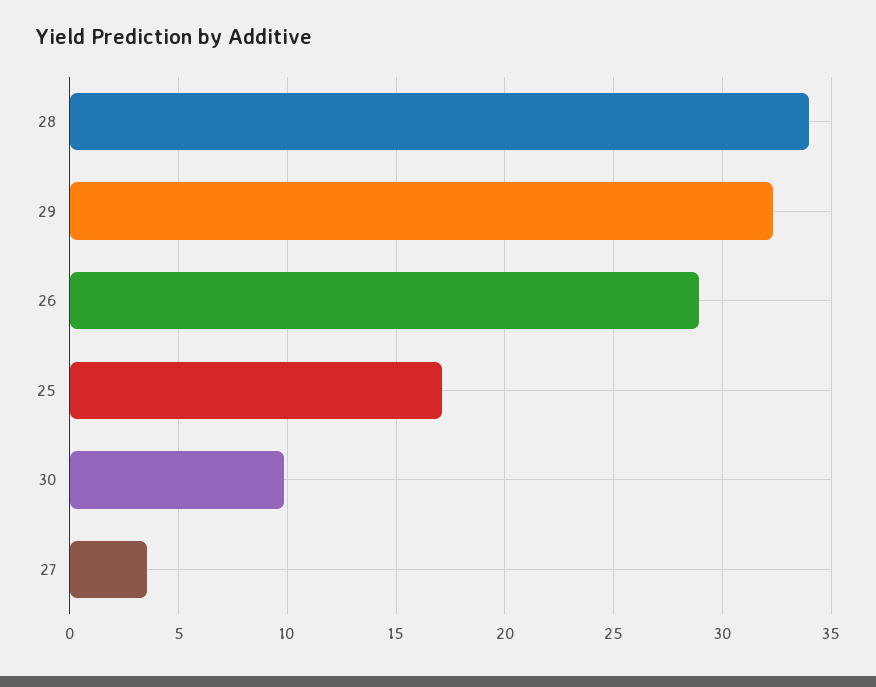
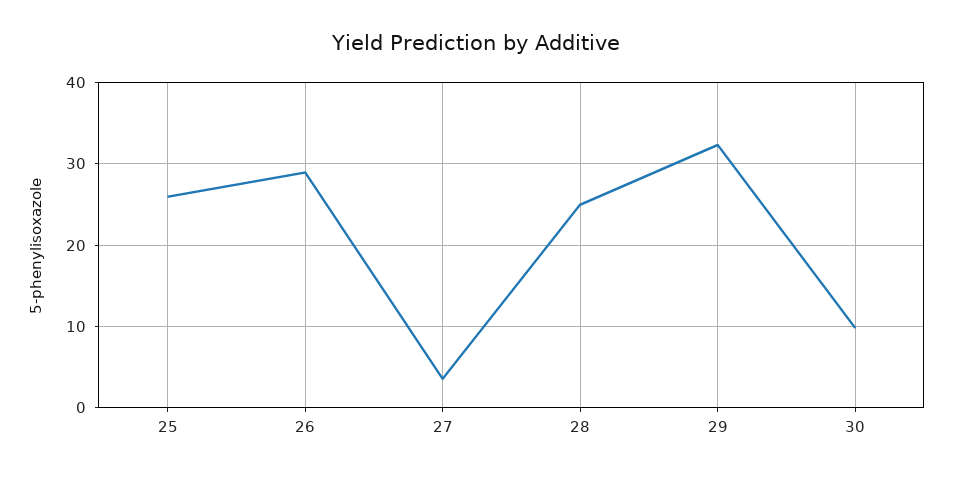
  {
-   "28": 34,
+   "28": 25,
    "29": 32.5,
    "26": 29,
-   "25": 17,
+   "25": 26,
    "30": 10,
    "27": 3.5
  }

